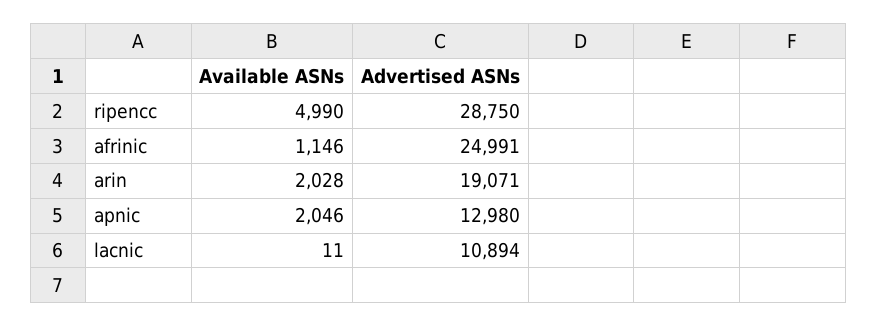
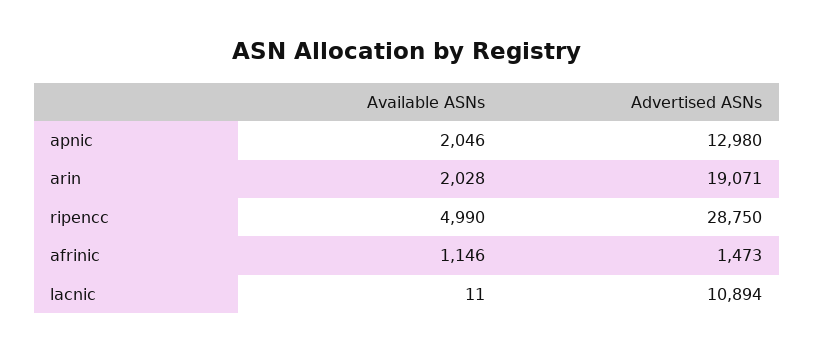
  {
    "Available ASNs": {
      "ripencc": 4990,
      "afrinic": 1146,
      "arin": 2028,
      "apnic": 2046,
      "lacnic": 11
    },
    "Advertised ASNs": {
      "ripencc": 28750,
-     "afrinic": 24991,
+     "afrinic": 1473,
      "arin": 19071,
      "apnic": 12980,
      "lacnic": 10894
    }
  }

